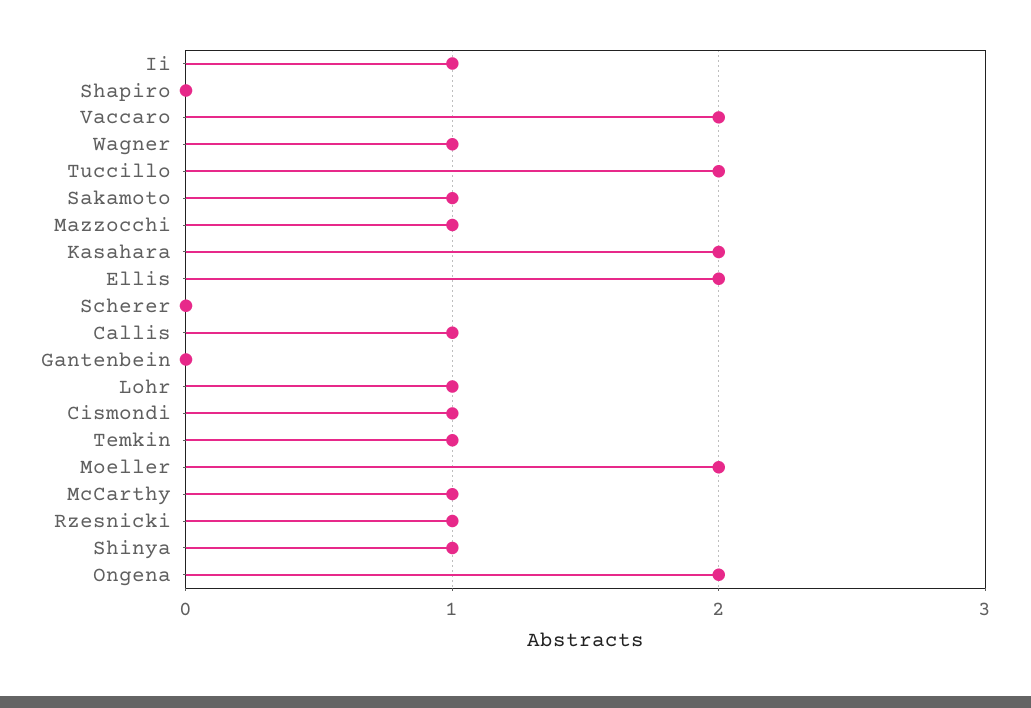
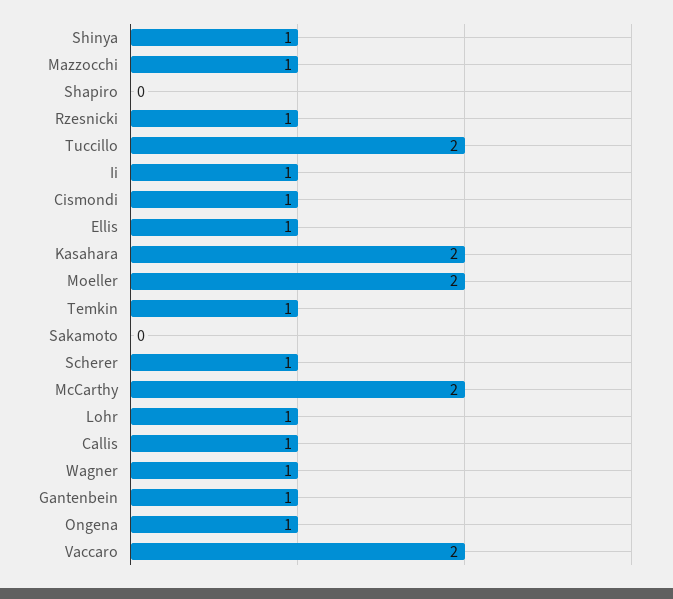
  {
    "Ii": 1,
    "Shapiro": 0,
    "Vaccaro": 2,
    "Wagner": 1,
    "Tuccillo": 2,
-   "Sakamoto": 1,
+   "Sakamoto": 0,
    "Mazzocchi": 1,
    "Kasahara": 2,
-   "Ellis": 2,
+   "Ellis": 1,
-   "Scherer": 0,
+   "Scherer": 1,
    "Callis": 1,
-   "Gantenbein": 0,
+   "Gantenbein": 1,
    "Lohr": 1,
    "Cismondi": 1,
    "Temkin": 1,
    "Moeller": 2,
-   "McCarthy": 1,
+   "McCarthy": 2,
    "Rzesnicki": 1,
    "Shinya": 1,
-   "Ongena": 2
+   "Ongena": 1
  }

